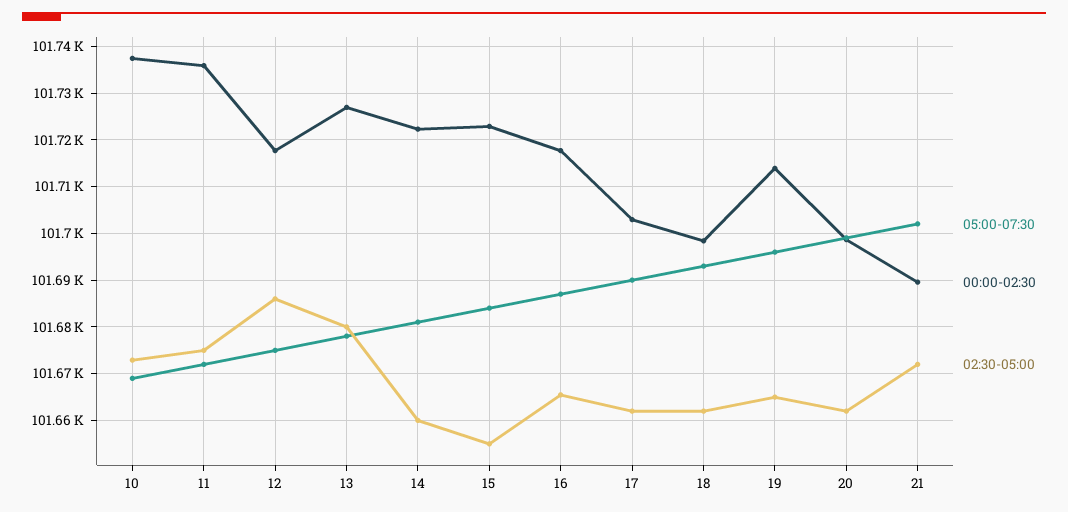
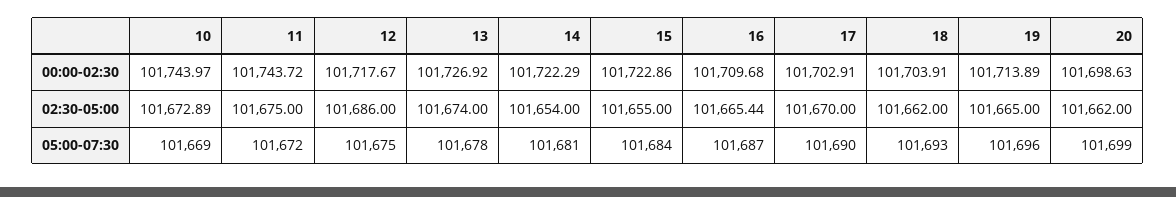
  {
    "05:00-07:30": {
      "10": 101669,
      "11": 101672,
      "12": 101675,
      "13": 101678,
      "14": 101681,
      "15": 101684,
      "16": 101687,
      "17": 101690,
      "18": 101693,
      "19": 101696,
-     "20": 101699,
+     "20": 101699
-     "21": 101702
    },
    "00:00-02:30": {
-     "10": 101738,
+     "10": 101743.97,
-     "11": 101736,
+     "11": 101743.72,
      "12": 101717.67,
      "13": 101726.92,
      "14": 101722.29,
      "15": 101722.86,
-     "16": 101718,
+     "16": 101709.68,
      "17": 101702.91,
-     "18": 101698,
+     "18": 101703.91,
      "19": 101713.89,
-     "20": 101698.63,
+     "20": 101698.63
-     "21": 101690
    },
    "02:30-05:00": {
      "10": 101672.89,
      "11": 101675,
      "12": 101686,
-     "13": 101680,
+     "13": 101674,
-     "14": 101660,
+     "14": 101654,
      "15": 101655,
      "16": 101665.44,
-     "17": 101662,
+     "17": 101670,
      "18": 101662,
      "19": 101665,
-     "20": 101662,
+     "20": 101662
-     "21": 101672
    }
  }

